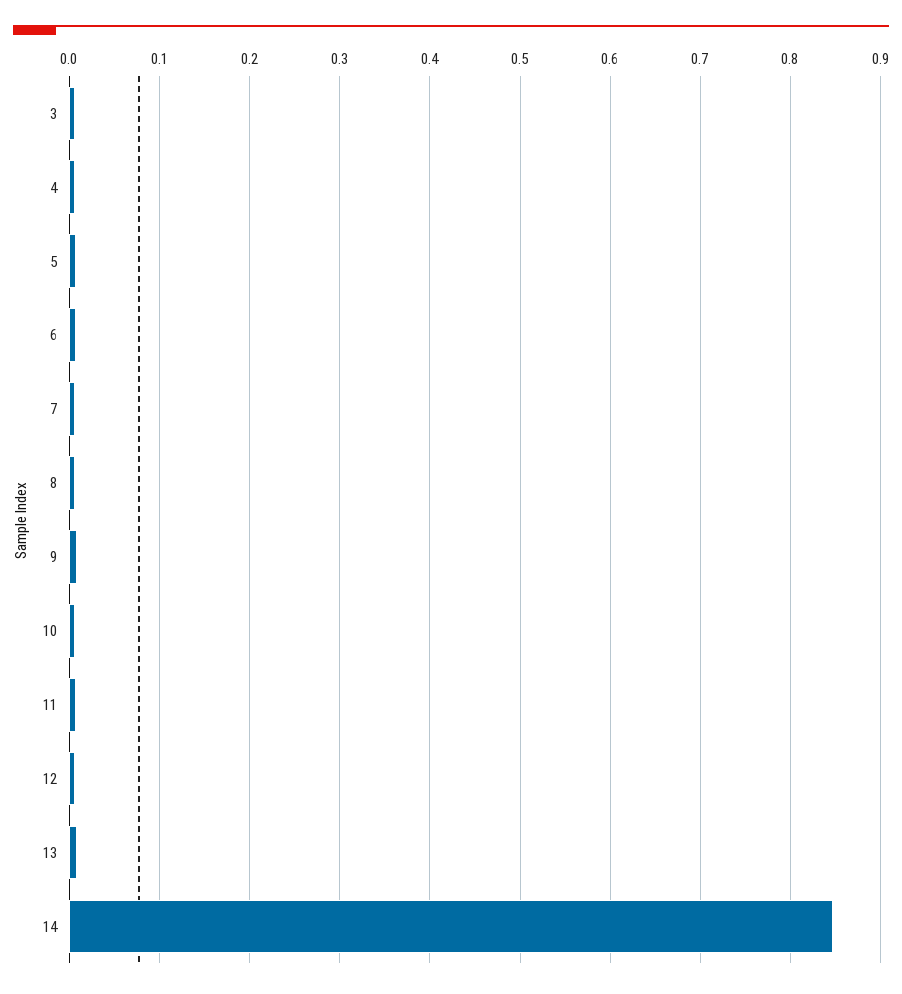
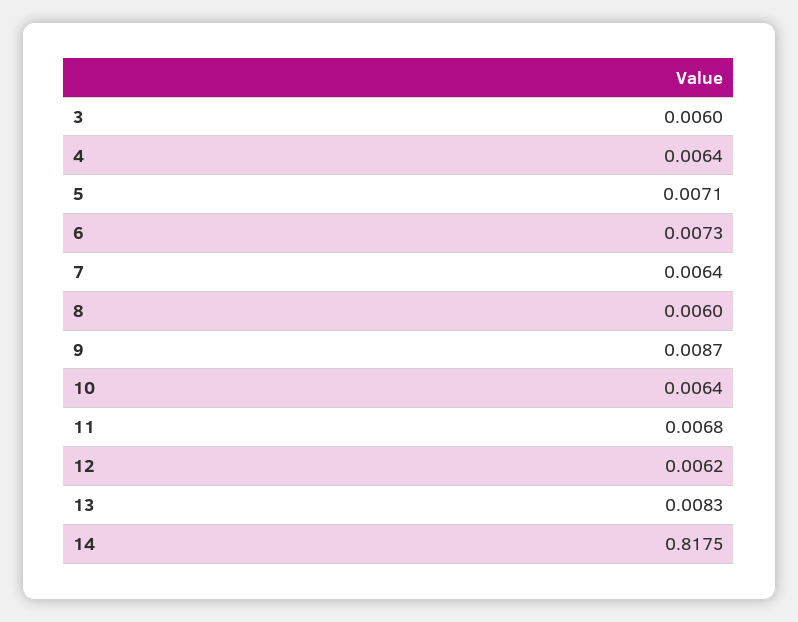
  {
    "3": 0.006,
    "4": 0.0064,
    "5": 0.0071,
    "6": 0.0073,
    "7": 0.0064,
    "8": 0.006,
    "9": 0.0087,
    "10": 0.0064,
    "11": 0.0068,
    "12": 0.0062,
    "13": 0.0083,
-   "14": 0.85
+   "14": 0.8175
  }

